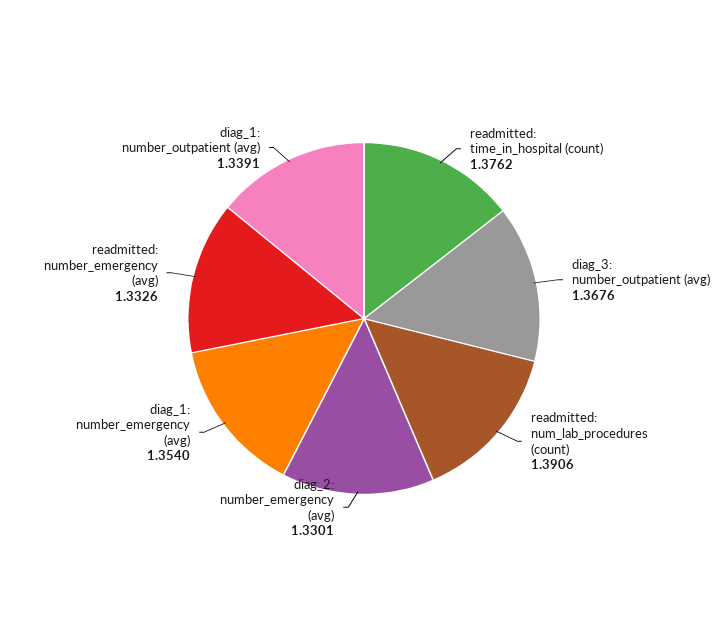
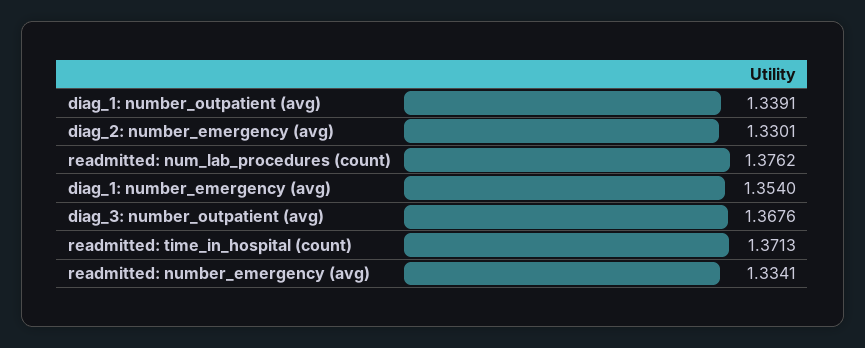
  {
-   "readmitted: time_in_hospital (count)": 1.3762,
+   "readmitted: time_in_hospital (count)": 1.3713,
    "diag_3: number_outpatient (avg)": 1.3676,
-   "readmitted: num_lab_procedures (count)": 1.3906,
+   "readmitted: num_lab_procedures (count)": 1.3762,
    "diag_2: number_emergency (avg)": 1.3301,
    "diag_1: number_emergency (avg)": 1.354,
-   "readmitted: number_emergency (avg)": 1.3326,
+   "readmitted: number_emergency (avg)": 1.3341,
    "diag_1: number_outpatient (avg)": 1.3391
  }

